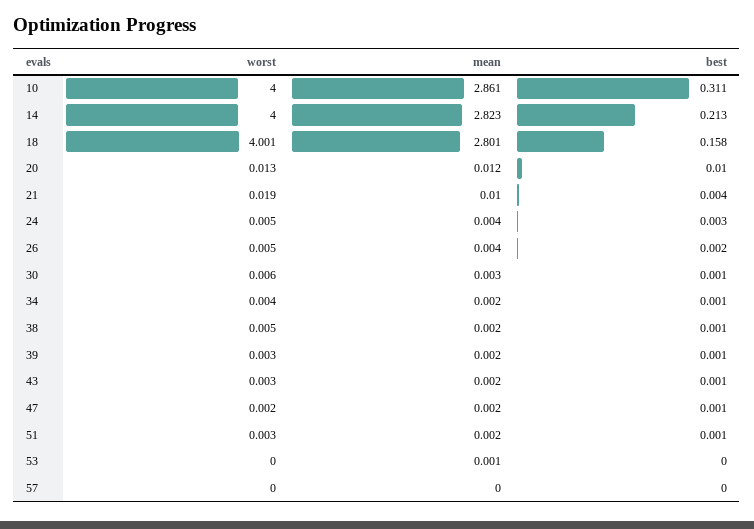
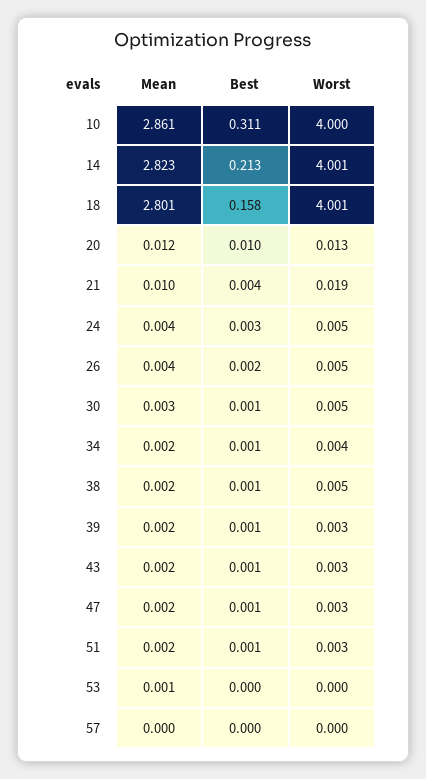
  {
    "worst": {
      "10": 4,
-     "14": 4,
+     "14": 4.001,
      "18": 4.001,
      "20": 0.013,
      "21": 0.019,
      "24": 0.005,
      "26": 0.005,
-     "30": 0.006,
+     "30": 0.005,
      "34": 0.004,
      "38": 0.005,
      "39": 0.003,
      "43": 0.003,
-     "47": 0.002,
+     "47": 0.003,
      "51": 0.003,
      "53": 0,
      "57": 0
    },
    "mean": {
      "10": 2.861,
      "14": 2.823,
      "18": 2.801,
      "20": 0.012,
      "21": 0.01,
      "24": 0.004,
      "26": 0.004,
      "30": 0.003,
      "34": 0.002,
      "38": 0.002,
      "39": 0.002,
      "43": 0.002,
      "47": 0.002,
      "51": 0.002,
      "53": 0.001,
      "57": 0
    },
    "best": {
      "10": 0.311,
      "14": 0.213,
      "18": 0.158,
      "20": 0.01,
      "21": 0.004,
      "24": 0.003,
      "26": 0.002,
      "30": 0.001,
      "34": 0.001,
      "38": 0.001,
      "39": 0.001,
      "43": 0.001,
      "47": 0.001,
      "51": 0.001,
      "53": 0,
      "57": 0
    }
  }

